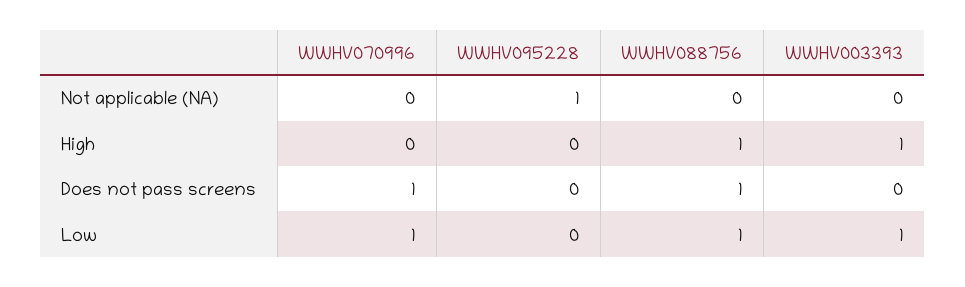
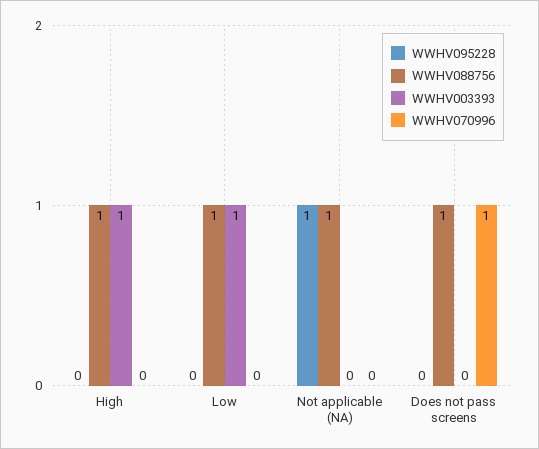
  {
    "WWHV070996": {
      "Not applicable (NA)": 0,
      "High": 0,
      "Does not pass screens": 1,
-     "Low": 1
+     "Low": 0
    },
    "WWHV095228": {
      "Not applicable (NA)": 1,
      "High": 0,
      "Does not pass screens": 0,
      "Low": 0
    },
    "WWHV088756": {
-     "Not applicable (NA)": 0,
+     "Not applicable (NA)": 1,
      "High": 1,
      "Does not pass screens": 1,
      "Low": 1
    },
    "WWHV003393": {
      "Not applicable (NA)": 0,
      "High": 1,
      "Does not pass screens": 0,
      "Low": 1
    }
  }

